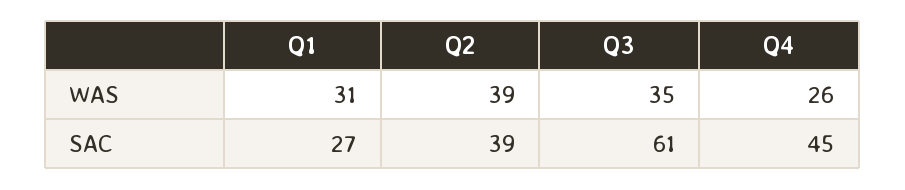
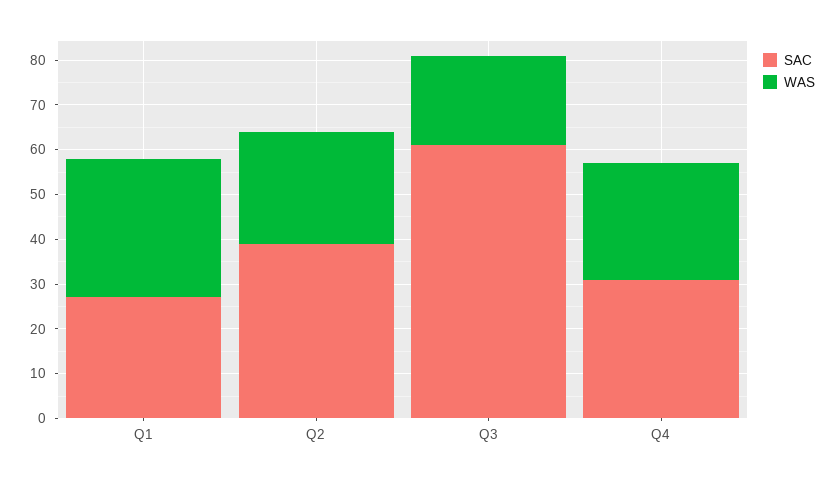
  {
    "WAS": {
      "Q1": 31,
-     "Q2": 39,
+     "Q2": 25,
-     "Q3": 35,
+     "Q3": 20,
      "Q4": 26
    },
    "SAC": {
      "Q1": 27,
      "Q2": 39,
      "Q3": 61,
-     "Q4": 45
+     "Q4": 30
    }
  }

